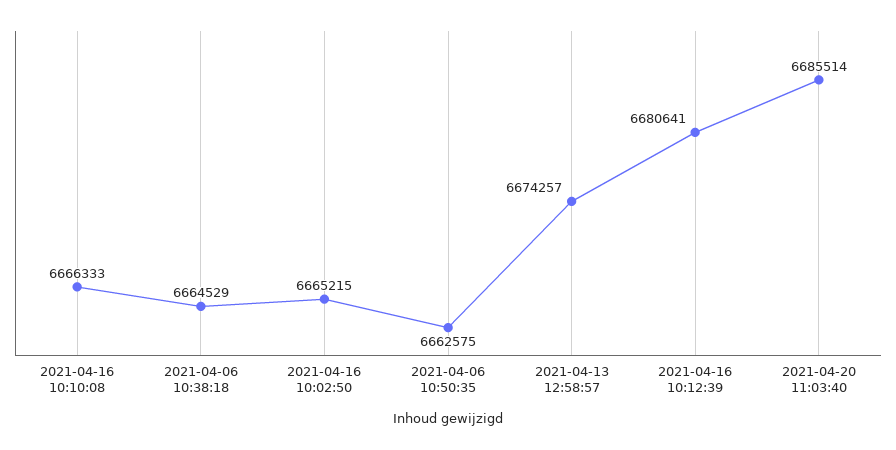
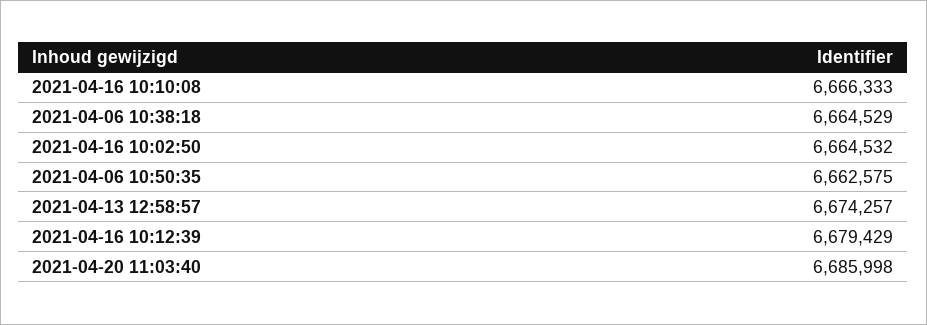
  {
    "2021-04-16 10:10:08": 6666333,
    "2021-04-06 10:38:18": 6664529,
-   "2021-04-16 10:02:50": 6665215,
+   "2021-04-16 10:02:50": 6664532,
    "2021-04-06 10:50:35": 6662575,
    "2021-04-13 12:58:57": 6674257,
-   "2021-04-16 10:12:39": 6680641,
+   "2021-04-16 10:12:39": 6679429,
-   "2021-04-20 11:03:40": 6685514
+   "2021-04-20 11:03:40": 6685998
  }

